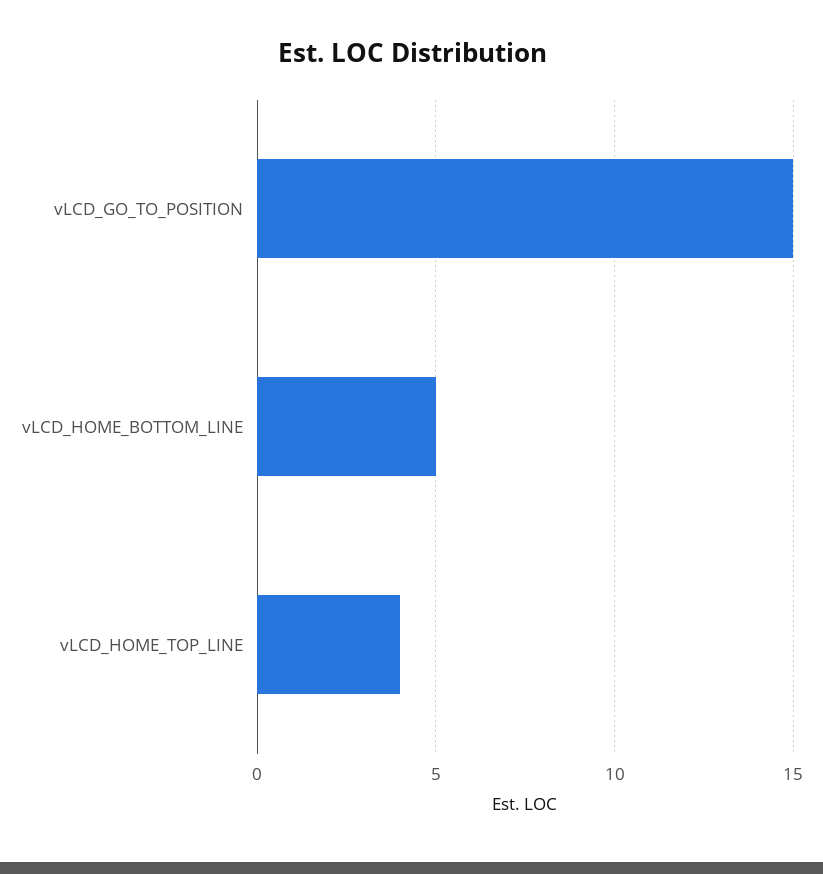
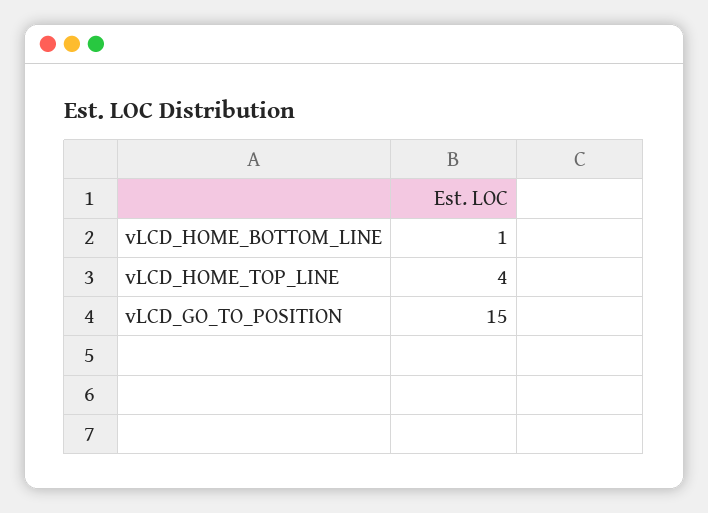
  {
    "vLCD_GO_TO_POSITION": 15,
-   "vLCD_HOME_BOTTOM_LINE": 5,
+   "vLCD_HOME_BOTTOM_LINE": 1,
    "vLCD_HOME_TOP_LINE": 4
  }

